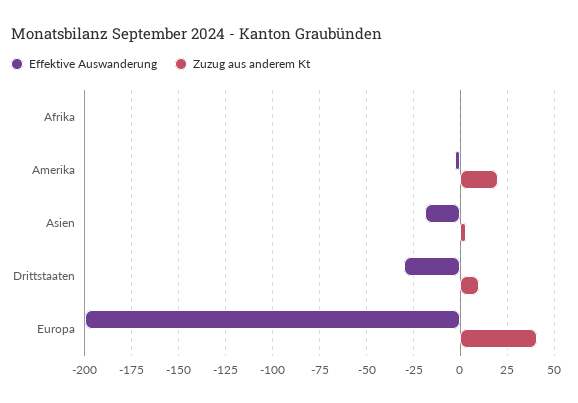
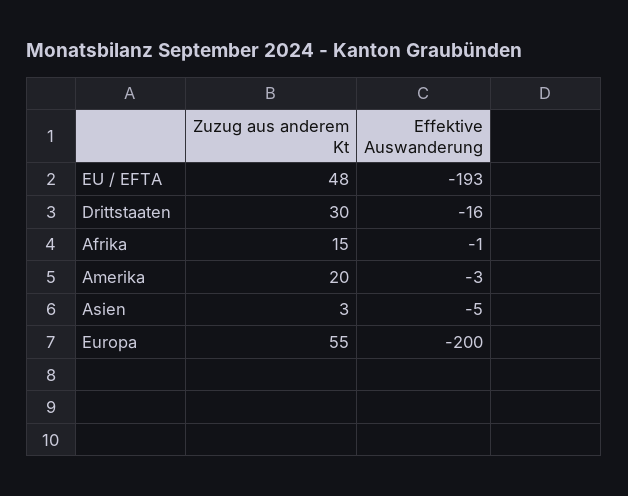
  {
    "Effektive Auswanderung": {
      "Afrika": -1,
      "Amerika": -3,
-     "Asien": -20,
+     "Asien": -5,
-     "Drittstaaten": -30,
+     "Drittstaaten": -16,
-     "Europa": -200
+     "Europa": -200,
+     "EU / EFTA": -193
    },
    "Zuzug aus anderem Kt": {
-     "Afrika": 0,
+     "Afrika": 15,
      "Amerika": 20,
      "Asien": 3,
-     "Drittstaaten": 10,
+     "Drittstaaten": 30,
-     "Europa": 40
+     "Europa": 55,
+     "EU / EFTA": 48
    }
  }

